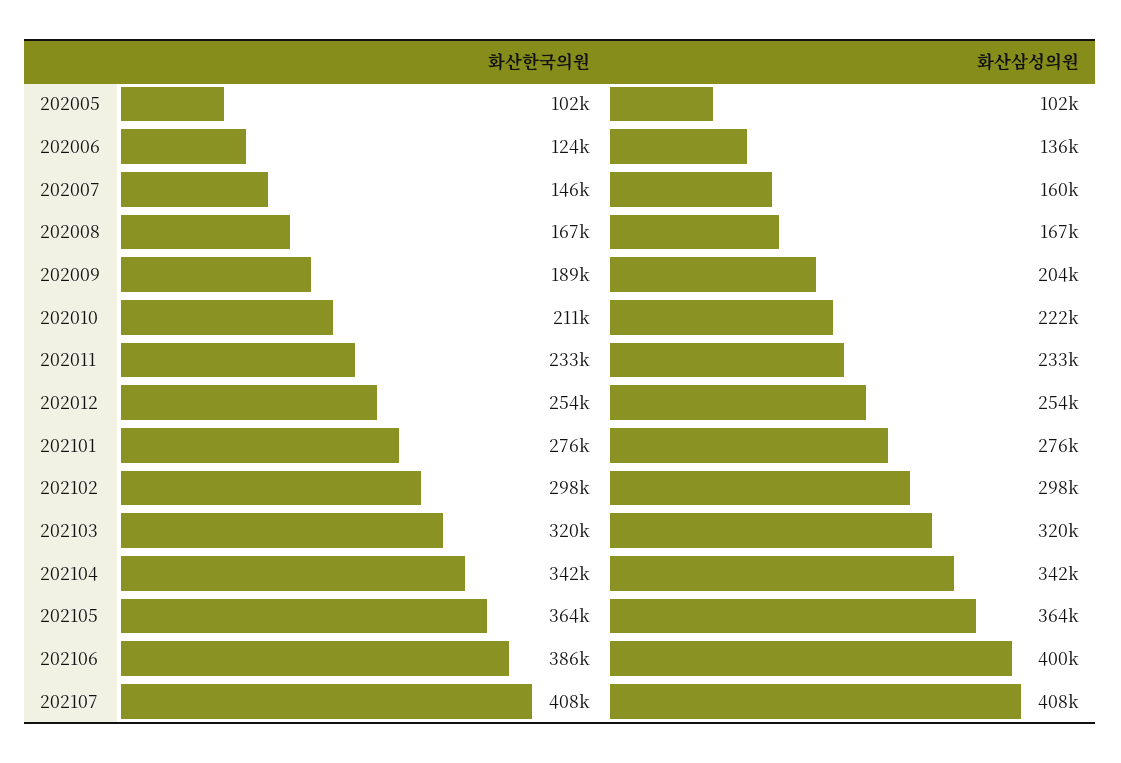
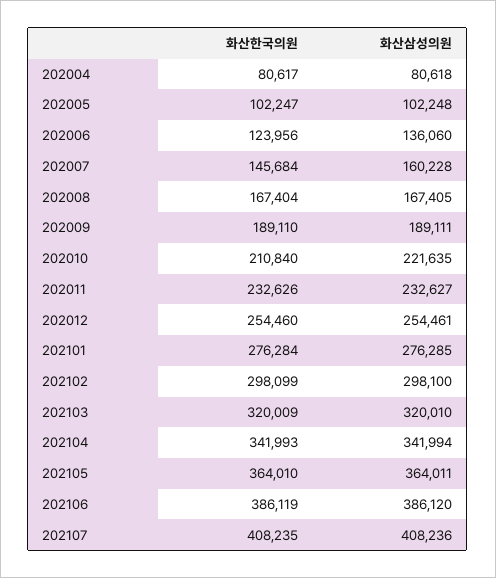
  {
    "화산한국의원": {
      "202005": 102247,
      "202006": 123956,
      "202007": 145684,
      "202008": 167404,
      "202009": 189110,
      "202010": 210840,
      "202011": 232626,
      "202012": 254460,
      "202101": 276284,
      "202102": 298099,
      "202103": 320009,
      "202104": 341993,
      "202105": 364010,
      "202106": 386119,
-     "202107": 408235
+     "202107": 408235,
+     "202004": 80617
    },
    "화산삼성의원": {
      "202005": 102248,
      "202006": 136060,
      "202007": 160228,
      "202008": 167405,
-     "202009": 204000,
+     "202009": 189111,
      "202010": 221635,
      "202011": 232627,
      "202012": 254461,
      "202101": 276285,
      "202102": 298100,
      "202103": 320010,
      "202104": 341994,
      "202105": 364011,
-     "202106": 400000,
+     "202106": 386120,
-     "202107": 408236
+     "202107": 408236,
+     "202004": 80618
    }
  }

